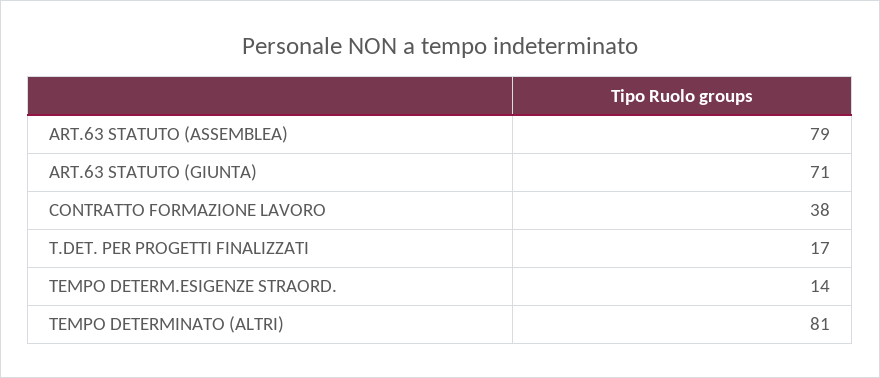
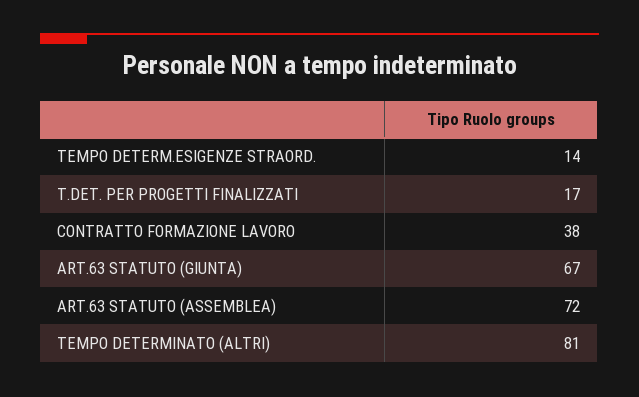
  {
-   "ART.63 STATUTO (ASSEMBLEA)": 79,
+   "ART.63 STATUTO (ASSEMBLEA)": 72,
-   "ART.63 STATUTO (GIUNTA)": 71,
+   "ART.63 STATUTO (GIUNTA)": 67,
    "CONTRATTO FORMAZIONE LAVORO": 38,
    "T.DET. PER PROGETTI FINALIZZATI": 17,
    "TEMPO DETERM.ESIGENZE STRAORD.": 14,
    "TEMPO DETERMINATO (ALTRI)": 81
  }

